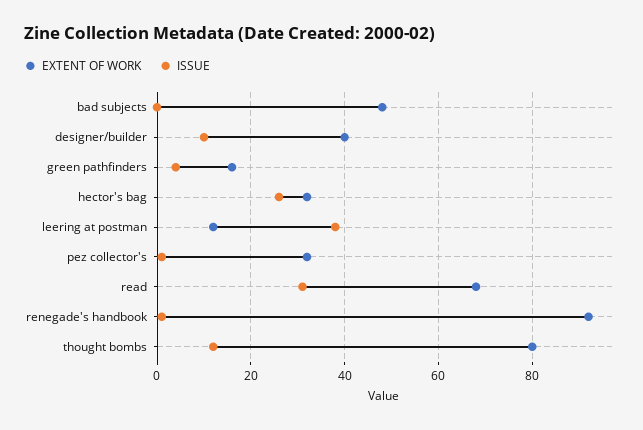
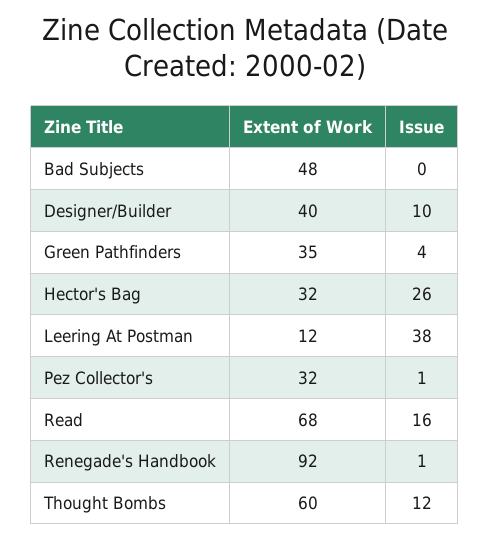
  {
    "EXTENT OF WORK": {
      "bad subjects": 48,
      "designer/builder": 40,
-     "green pathfinders": 15,
+     "green pathfinders": 35,
      "hector's bag": 32,
      "leering at postman": 12,
      "pez collector's": 32,
      "read": 68,
      "renegade's handbook": 92,
-     "thought bombs": 80
+     "thought bombs": 60
    },
    "ISSUE": {
      "bad subjects": 0,
      "designer/builder": 10,
      "green pathfinders": 4,
      "hector's bag": 26,
      "leering at postman": 38,
      "pez collector's": 1,
-     "read": 30,
+     "read": 16,
      "renegade's handbook": 1,
      "thought bombs": 12
    }
  }

